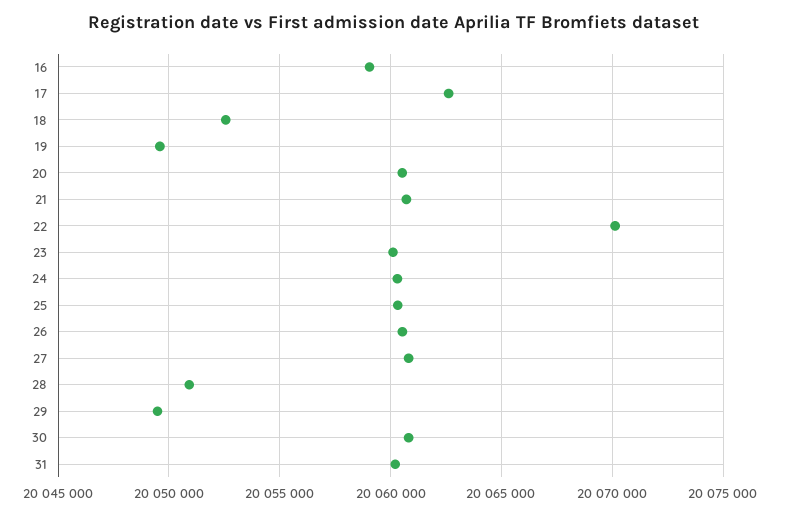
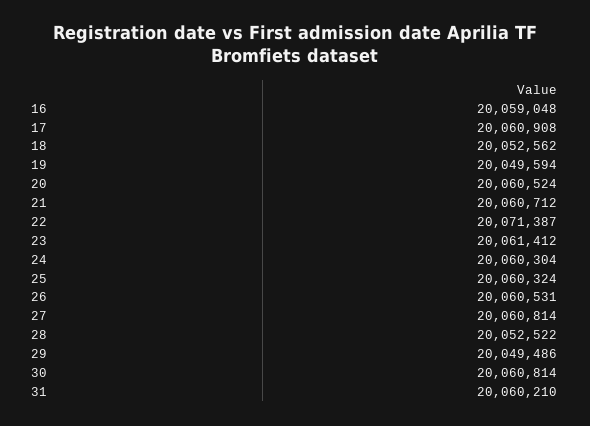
  {
    "16": 20059048,
-   "17": 20062500,
+   "17": 20060908,
    "18": 20052562,
    "19": 20049594,
    "20": 20060524,
    "21": 20060712,
-   "22": 20070000,
+   "22": 20071387,
-   "23": 20060000,
+   "23": 20061412,
    "24": 20060304,
    "25": 20060324,
    "26": 20060531,
    "27": 20060814,
-   "28": 20051000,
+   "28": 20052522,
    "29": 20049486,
    "30": 20060814,
    "31": 20060210
  }

